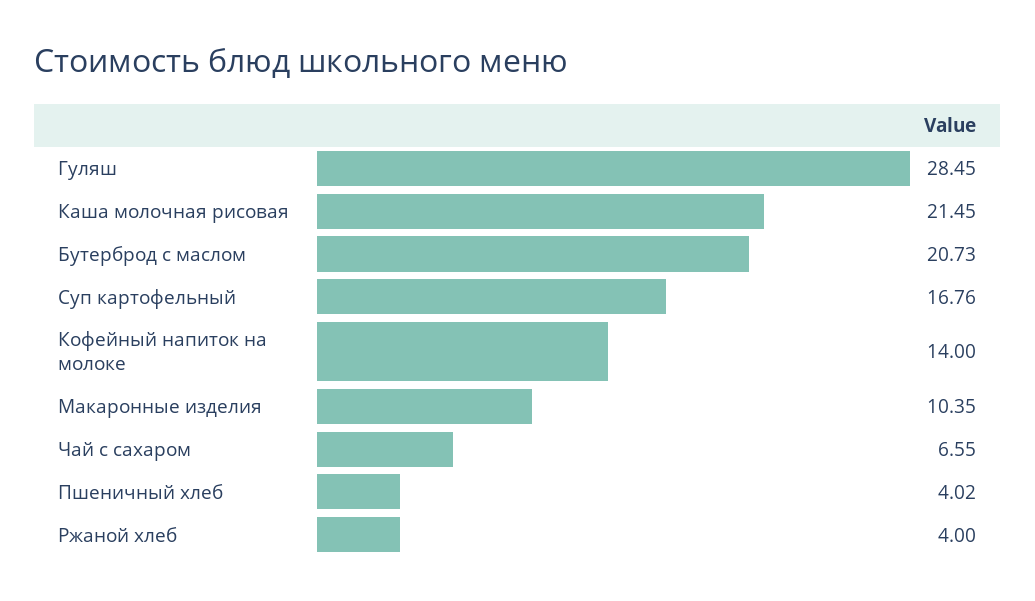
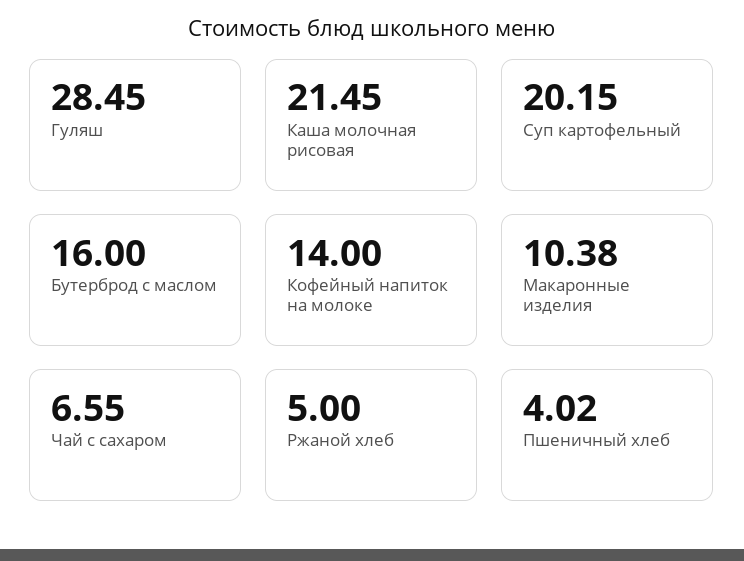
  {
    "Гуляш": 28.45,
    "Каша молочная рисовая": 21.45,
-   "Бутерброд с маслом": 20.73,
+   "Бутерброд с маслом": 16,
-   "Суп картофельный": 16.76,
+   "Суп картофельный": 20.15,
    "Кофейный напиток на молоке": 14,
-   "Макаронные изделия": 10.35,
+   "Макаронные изделия": 10.38,
    "Чай с сахаром": 6.55,
    "Пшеничный хлеб": 4.02,
-   "Ржаной хлеб": 4
+   "Ржаной хлеб": 5
  }

